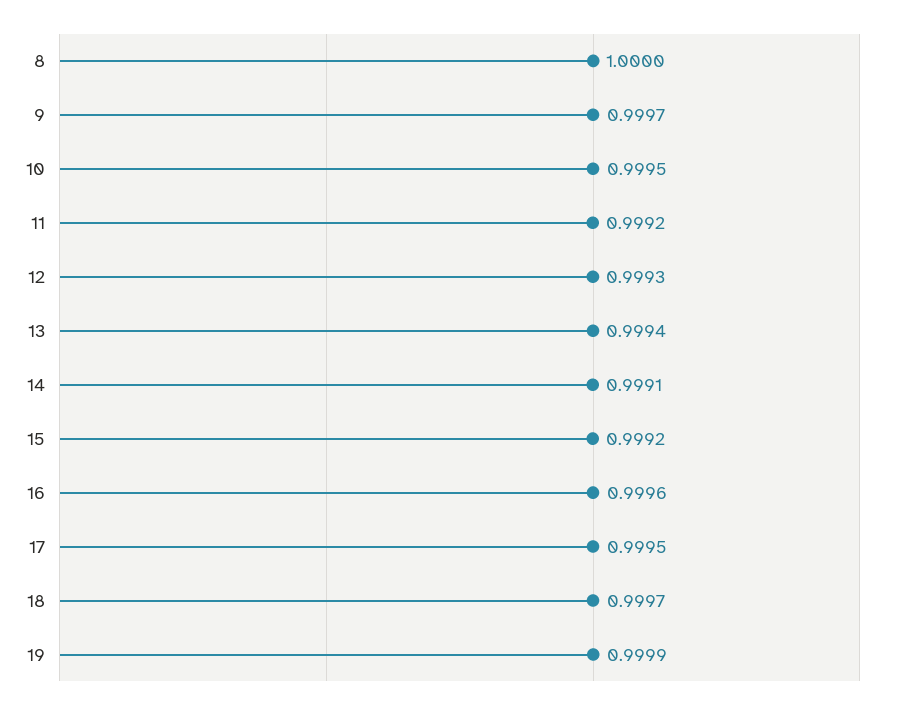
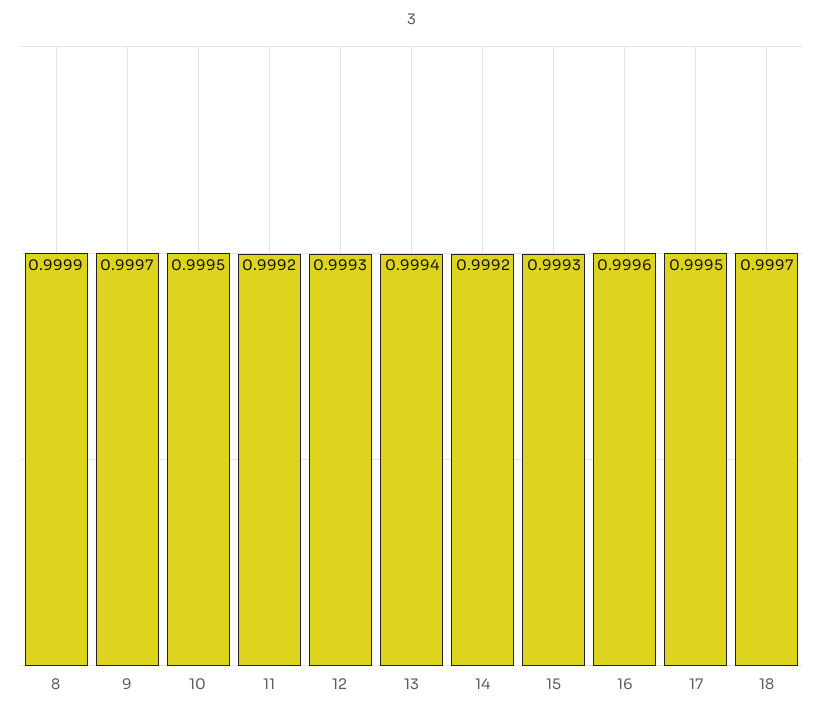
  {
-   "8": 1,
+   "8": 0.9999,
    "9": 0.9997,
    "10": 0.9995,
    "11": 0.9992,
    "12": 0.9993,
    "13": 0.9994,
-   "14": 0.9991,
+   "14": 0.9992,
-   "15": 0.9992,
+   "15": 0.9993,
    "16": 0.9996,
    "17": 0.9995,
-   "18": 0.9997,
+   "18": 0.9997
-   "19": 0.9999
  }

